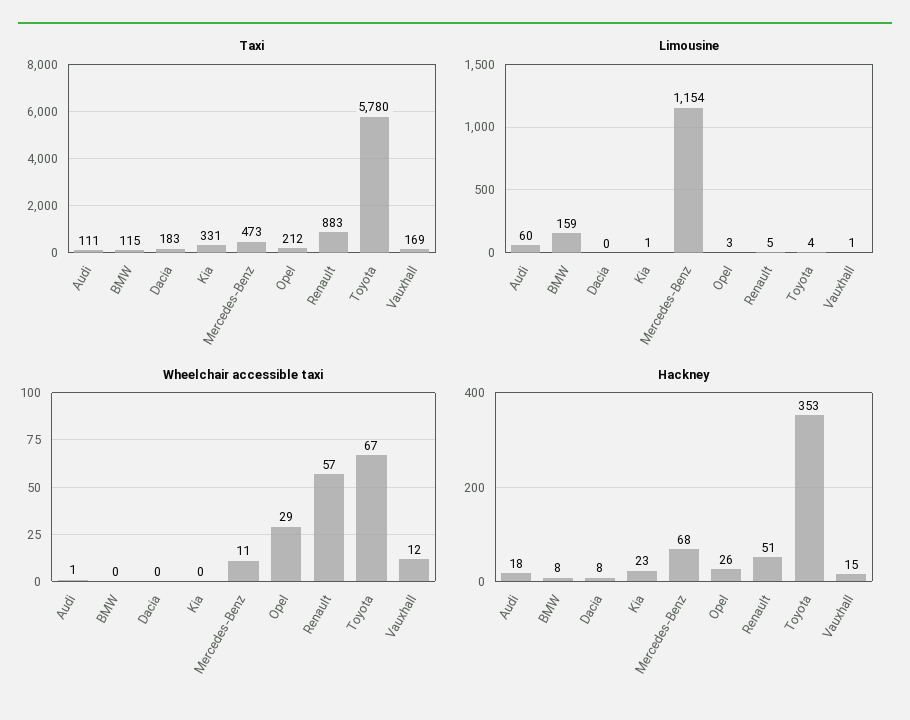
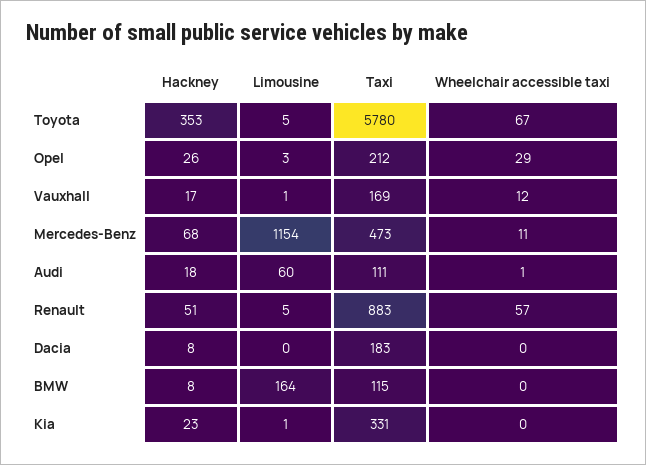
  {
    "Taxi": {
      "Audi": 111,
      "BMW": 115,
      "Dacia": 183,
      "Kia": 331,
      "Mercedes-Benz": 473,
      "Opel": 212,
      "Renault": 883,
      "Toyota": 5780,
      "Vauxhall": 169
    },
    "Limousine": {
      "Audi": 60,
-     "BMW": 159,
+     "BMW": 164,
      "Dacia": 0,
      "Kia": 1,
      "Mercedes-Benz": 1154,
      "Opel": 3,
      "Renault": 5,
-     "Toyota": 4,
+     "Toyota": 5,
      "Vauxhall": 1
    },
    "Wheelchair accessible taxi": {
      "Audi": 1,
      "BMW": 0,
      "Dacia": 0,
      "Kia": 0,
      "Mercedes-Benz": 11,
      "Opel": 29,
      "Renault": 57,
      "Toyota": 67,
      "Vauxhall": 12
    },
    "Hackney": {
      "Audi": 18,
      "BMW": 8,
      "Dacia": 8,
      "Kia": 23,
      "Mercedes-Benz": 68,
      "Opel": 26,
      "Renault": 51,
      "Toyota": 353,
-     "Vauxhall": 15
+     "Vauxhall": 17
    }
  }

